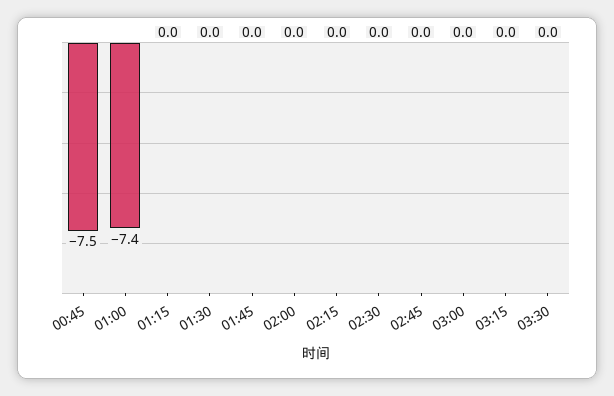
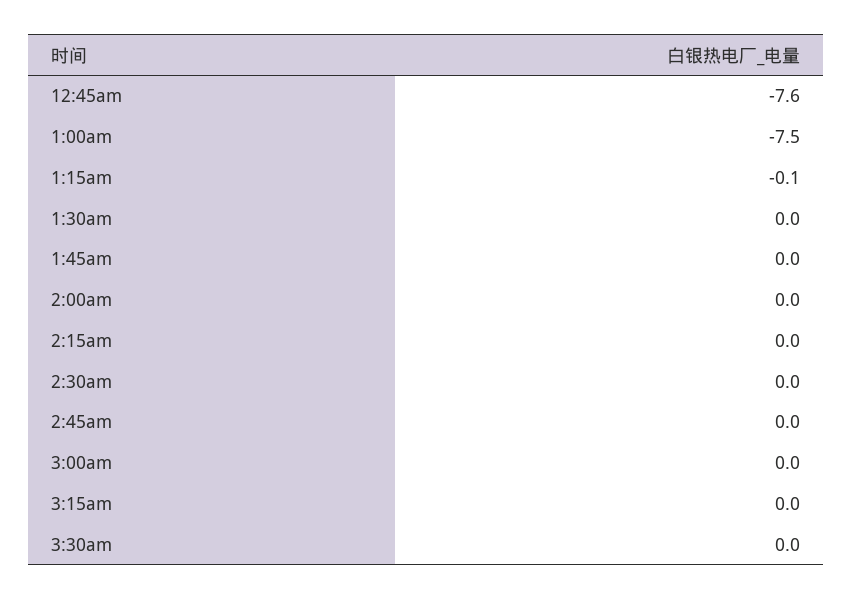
  {
-   "00:45": -7.5,
+   "00:45": -7.6,
-   "01:00": -7.4,
+   "01:00": -7.5,
-   "01:15": 0,
+   "01:15": -0.1,
    "01:30": 0,
    "01:45": 0,
    "02:00": 0,
    "02:15": 0,
    "02:30": 0,
    "02:45": 0,
    "03:00": 0,
    "03:15": 0,
    "03:30": 0
  }

